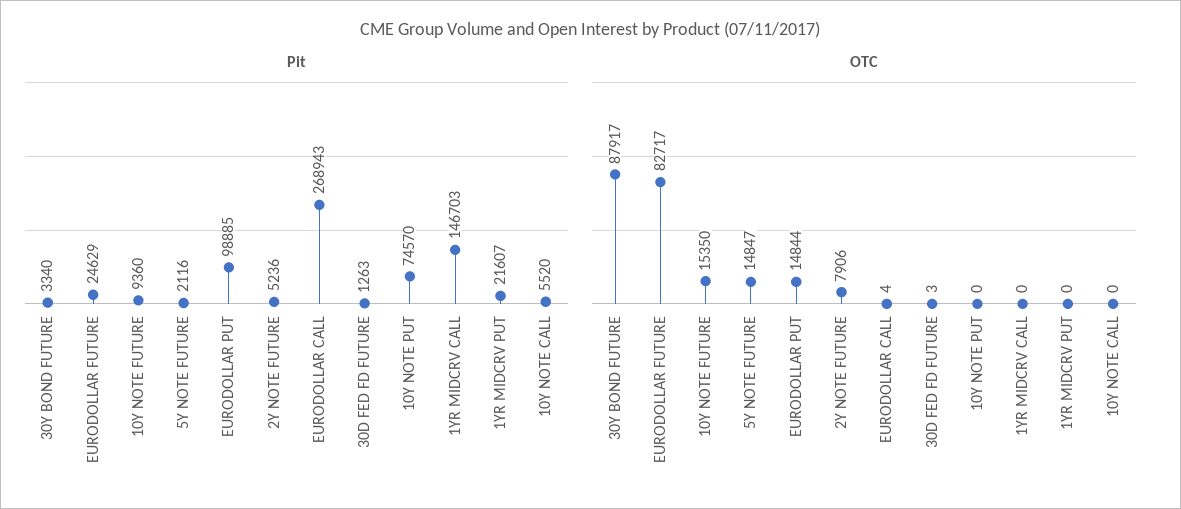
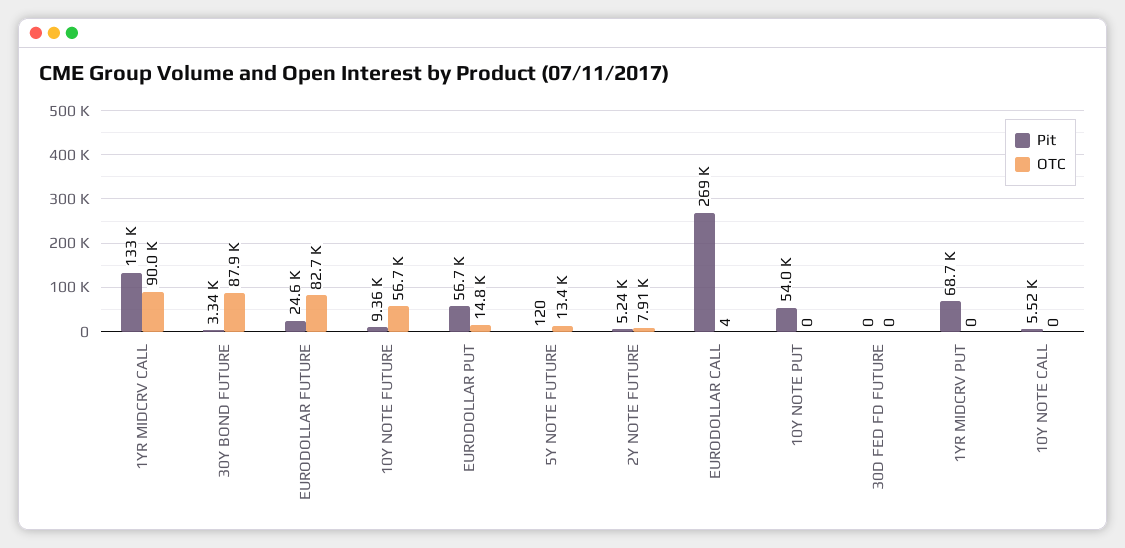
  {
    "Pit": {
      "30Y BOND FUTURE": 3340,
      "EURODOLLAR FUTURE": 24629,
      "10Y NOTE FUTURE": 9360,
-     "5Y NOTE FUTURE": 2116,
+     "5Y NOTE FUTURE": 120,
-     "EURODOLLAR PUT": 98885,
+     "EURODOLLAR PUT": 56700,
      "2Y NOTE FUTURE": 5236,
      "EURODOLLAR CALL": 268943,
-     "30D FED FD FUTURE": 1263,
+     "30D FED FD FUTURE": 0,
-     "10Y NOTE PUT": 74570,
+     "10Y NOTE PUT": 54000,
-     "1YR MIDCRV CALL": 146703,
+     "1YR MIDCRV CALL": 133000,
-     "1YR MIDCRV PUT": 21607,
+     "1YR MIDCRV PUT": 68700,
      "10Y NOTE CALL": 5520
    },
    "OTC": {
      "30Y BOND FUTURE": 87917,
      "EURODOLLAR FUTURE": 82717,
-     "10Y NOTE FUTURE": 15350,
+     "10Y NOTE FUTURE": 56700,
-     "5Y NOTE FUTURE": 14847,
+     "5Y NOTE FUTURE": 13400,
      "EURODOLLAR PUT": 14844,
      "2Y NOTE FUTURE": 7906,
      "EURODOLLAR CALL": 4,
-     "30D FED FD FUTURE": 3,
+     "30D FED FD FUTURE": 0,
      "10Y NOTE PUT": 0,
-     "1YR MIDCRV CALL": 0,
+     "1YR MIDCRV CALL": 90000,
      "1YR MIDCRV PUT": 0,
      "10Y NOTE CALL": 0
    }
  }

